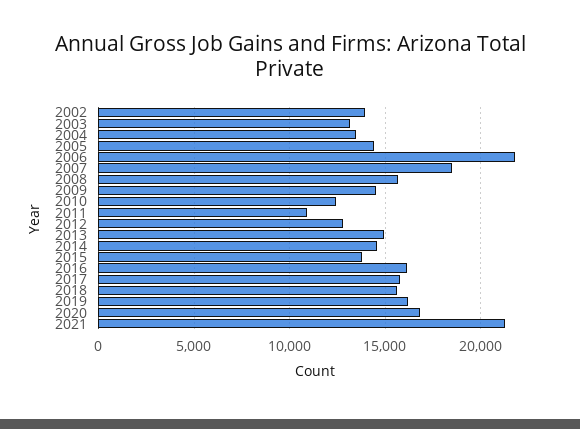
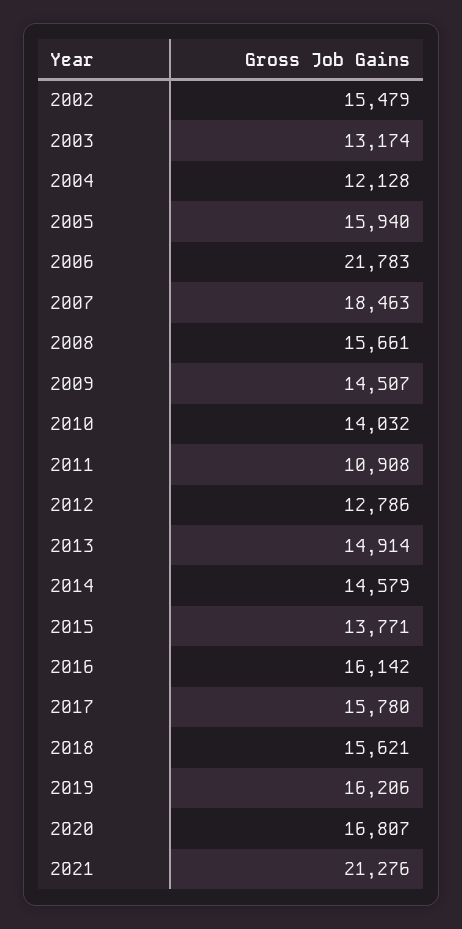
  {
-   "2002": 14000,
+   "2002": 15479,
    "2003": 13174,
-   "2004": 13500,
+   "2004": 12128,
-   "2005": 14500,
+   "2005": 15940,
    "2006": 21783,
    "2007": 18463,
    "2008": 15661,
    "2009": 14507,
-   "2010": 12500,
+   "2010": 14032,
    "2011": 10908,
    "2012": 12786,
    "2013": 14914,
    "2014": 14579,
    "2015": 13771,
    "2016": 16142,
    "2017": 15780,
    "2018": 15621,
    "2019": 16206,
    "2020": 16807,
    "2021": 21276
  }

